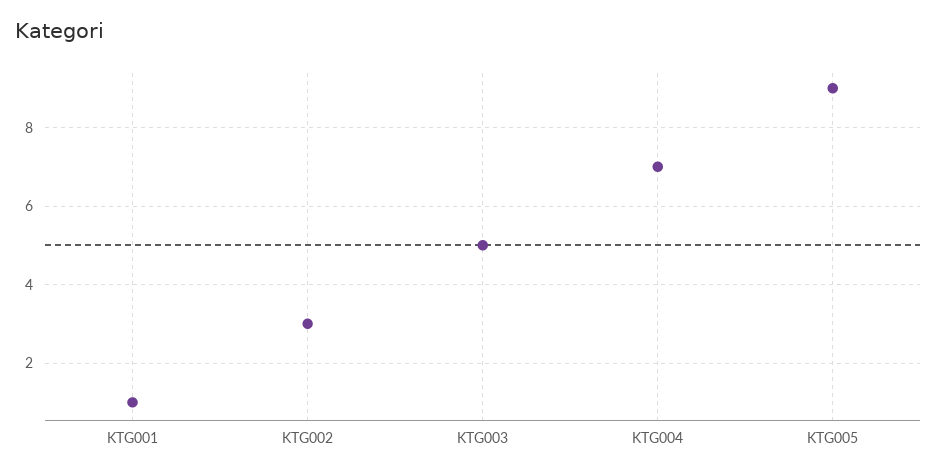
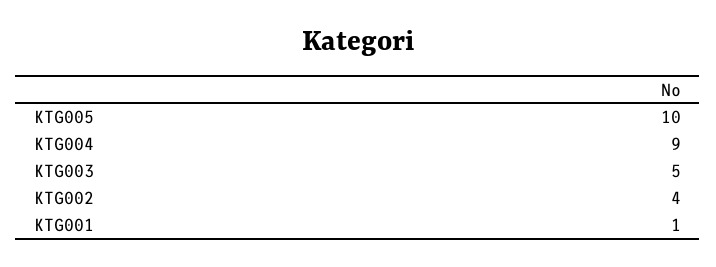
  {
    "KTG001": 1,
-   "KTG002": 3,
+   "KTG002": 4,
    "KTG003": 5,
-   "KTG004": 7,
+   "KTG004": 9,
-   "KTG005": 9
+   "KTG005": 10
  }

